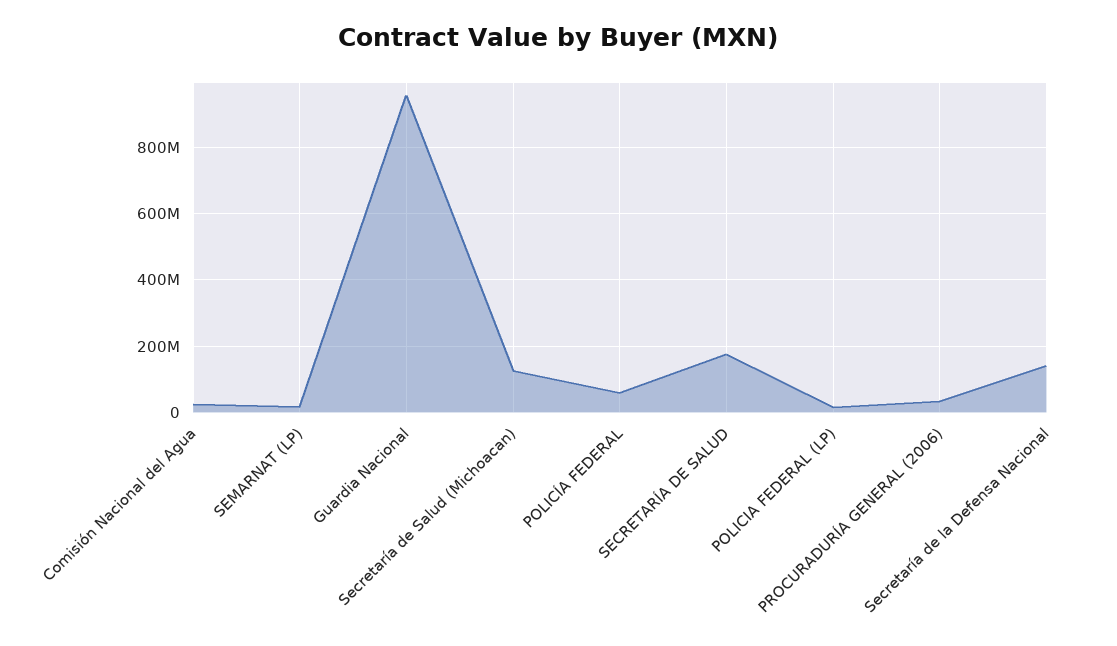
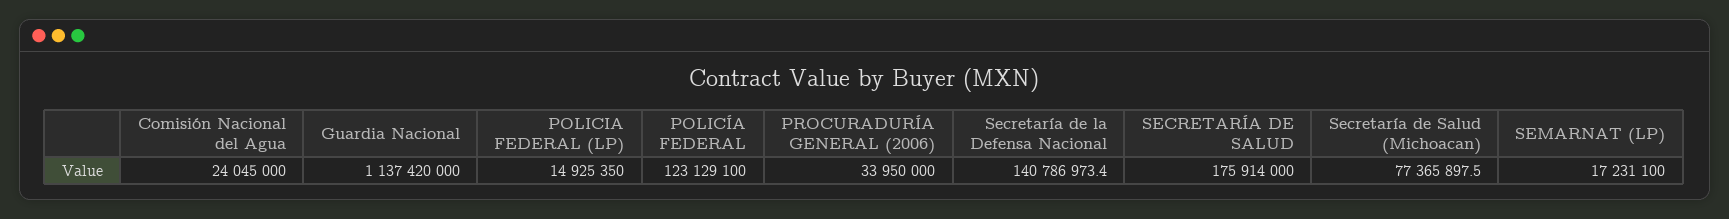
  {
    "Comisión Nacional del Agua": 24045000,
    "SEMARNAT (LP)": 17231100,
-   "Guardia Nacional": 960000000,
+   "Guardia Nacional": 1137420000,
-   "Secretaría de Salud (Michoacan)": 120000000,
+   "Secretaría de Salud (Michoacan)": 77365897.5,
-   "POLICÍA FEDERAL": 60000000,
+   "POLICÍA FEDERAL": 123129100,
    "SECRETARÍA DE SALUD": 175914000,
    "POLICIA FEDERAL (LP)": 14925350,
    "PROCURADURÍA GENERAL (2006)": 33950000,
    "Secretaría de la Defensa Nacional": 140786973.4
  }

